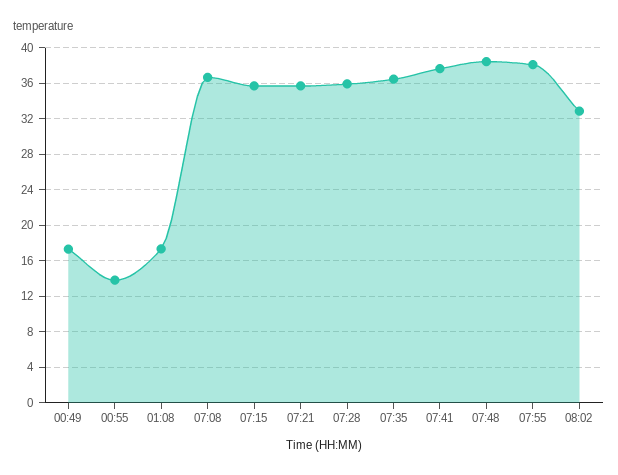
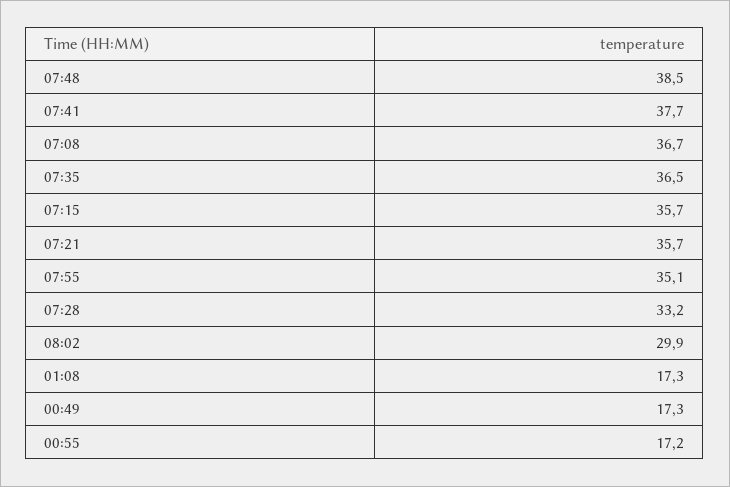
  {
    "00:49": 17.3,
-   "00:55": 14,
+   "00:55": 17.2,
    "01:08": 17.3,
    "07:08": 36.7,
    "07:15": 35.7,
    "07:21": 35.7,
-   "07:28": 36,
+   "07:28": 33.2,
    "07:35": 36.5,
    "07:41": 37.7,
    "07:48": 38.5,
-   "07:55": 38,
+   "07:55": 35.1,
-   "08:02": 33
+   "08:02": 29.9
  }

